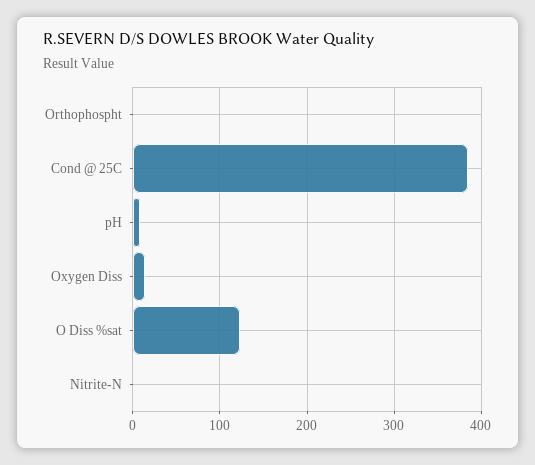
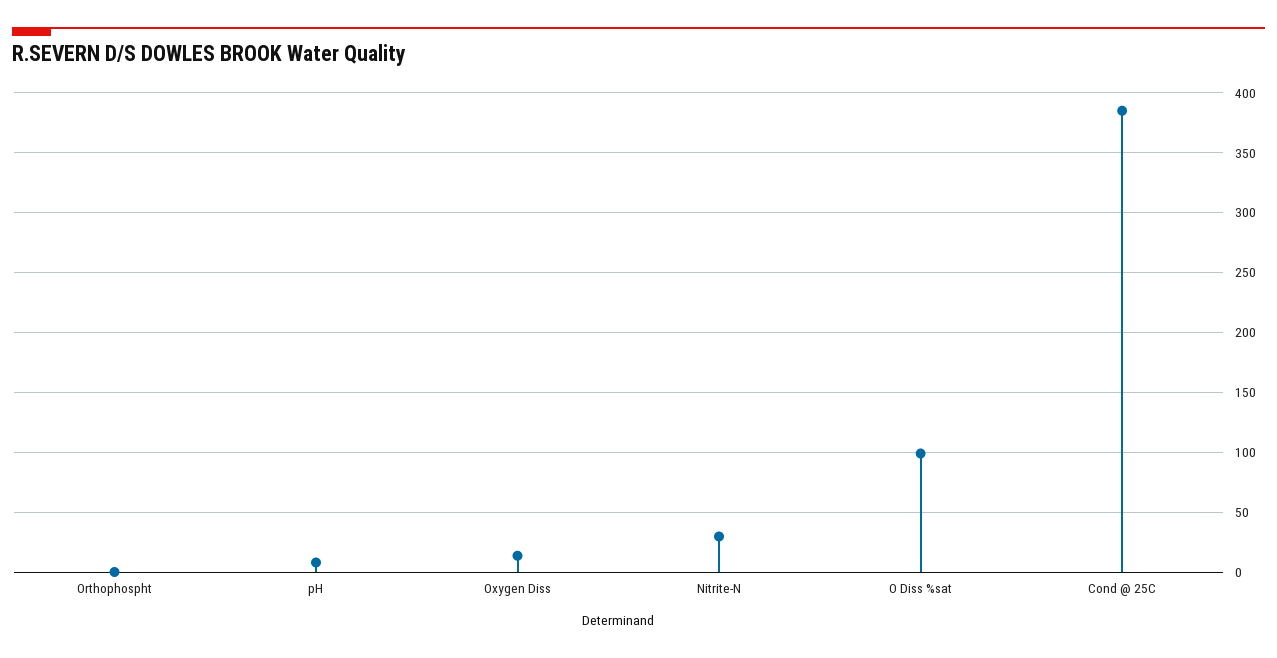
  {
    "Orthophospht": 0,
    "Cond @ 25C": 390,
    "pH": 10,
    "Oxygen Diss": 10,
-   "O Diss %sat": 120,
+   "O Diss %sat": 100,
-   "Nitrite-N": 0
+   "Nitrite-N": 30
  }

